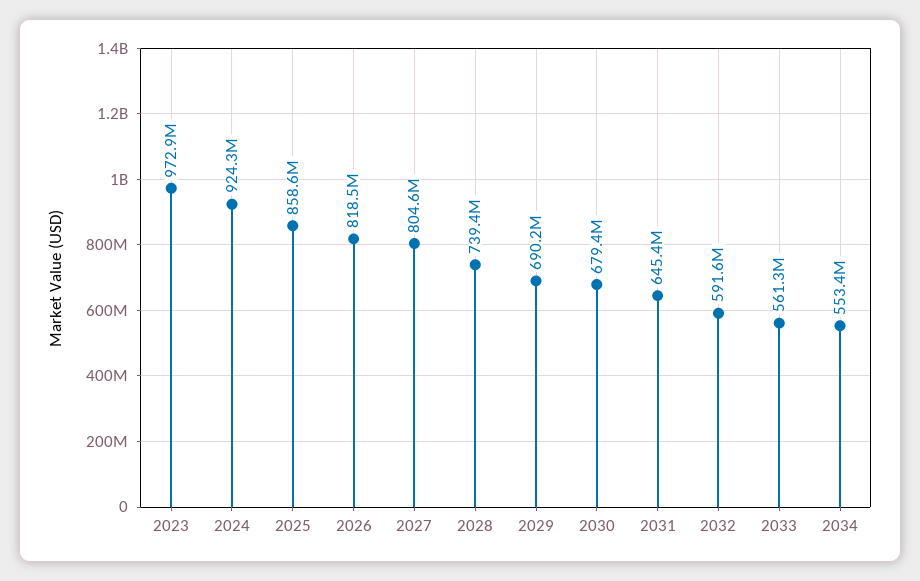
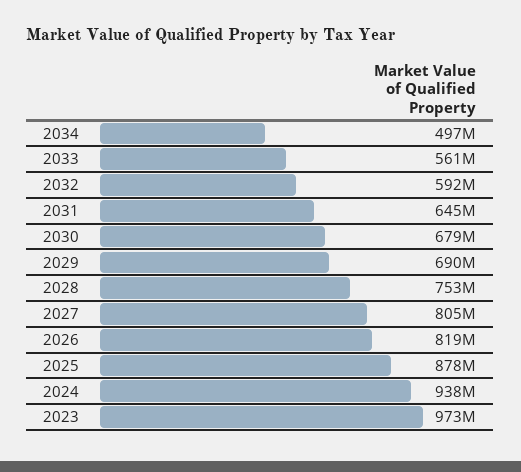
  {
    "2023": 972900000,
-   "2024": 924300000,
+   "2024": 938000000,
-   "2025": 858600000,
+   "2025": 878000000,
    "2026": 818500000,
    "2027": 804600000,
-   "2028": 739400000,
+   "2028": 753000000,
    "2029": 690200000,
    "2030": 679400000,
    "2031": 645400000,
    "2032": 591600000,
    "2033": 561300000,
-   "2034": 553400000
+   "2034": 497000000
  }

